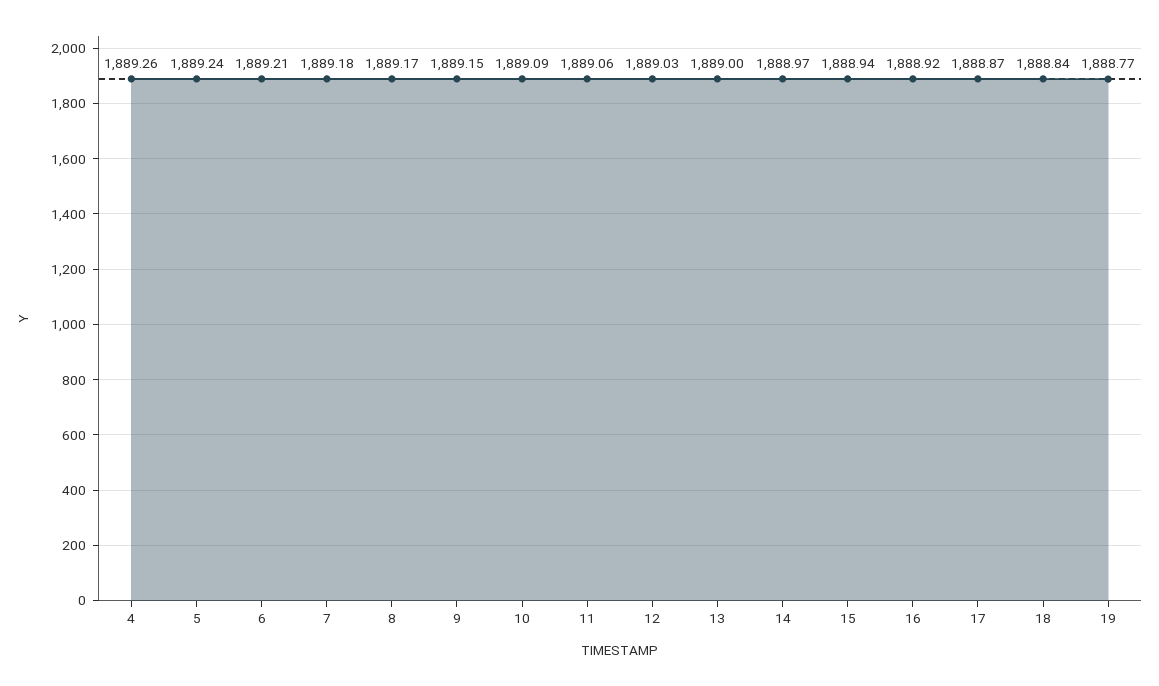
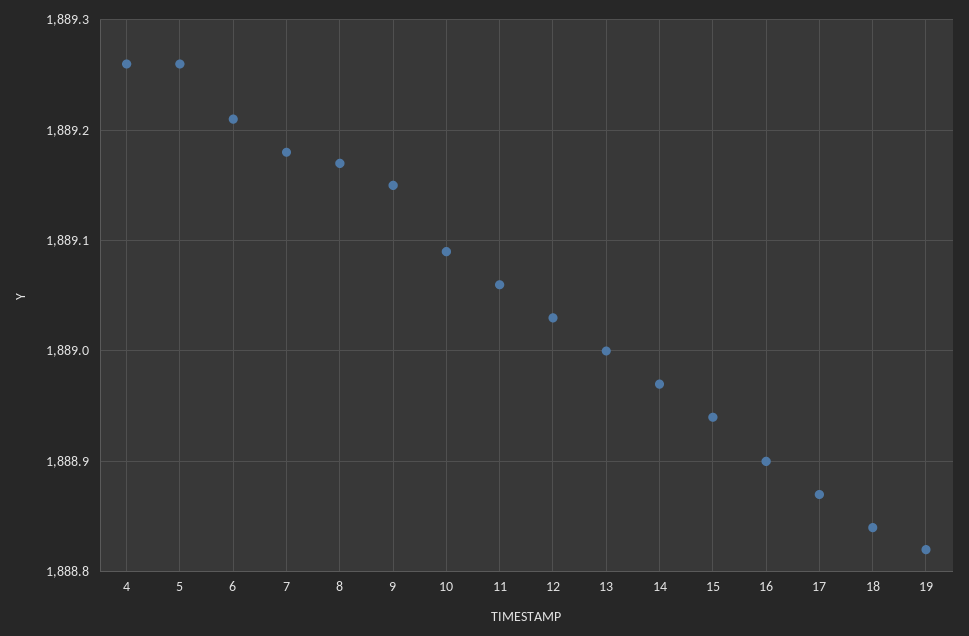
  {
    "4": 1889.26,
-   "5": 1889.24,
+   "5": 1889.26,
    "6": 1889.21,
    "7": 1889.18,
    "8": 1889.17,
    "9": 1889.15,
    "10": 1889.09,
    "11": 1889.06,
    "12": 1889.03,
    "13": 1889,
    "14": 1888.97,
    "15": 1888.94,
-   "16": 1888.92,
+   "16": 1888.9,
    "17": 1888.87,
    "18": 1888.84,
-   "19": 1888.77
+   "19": 1888.82
  }

